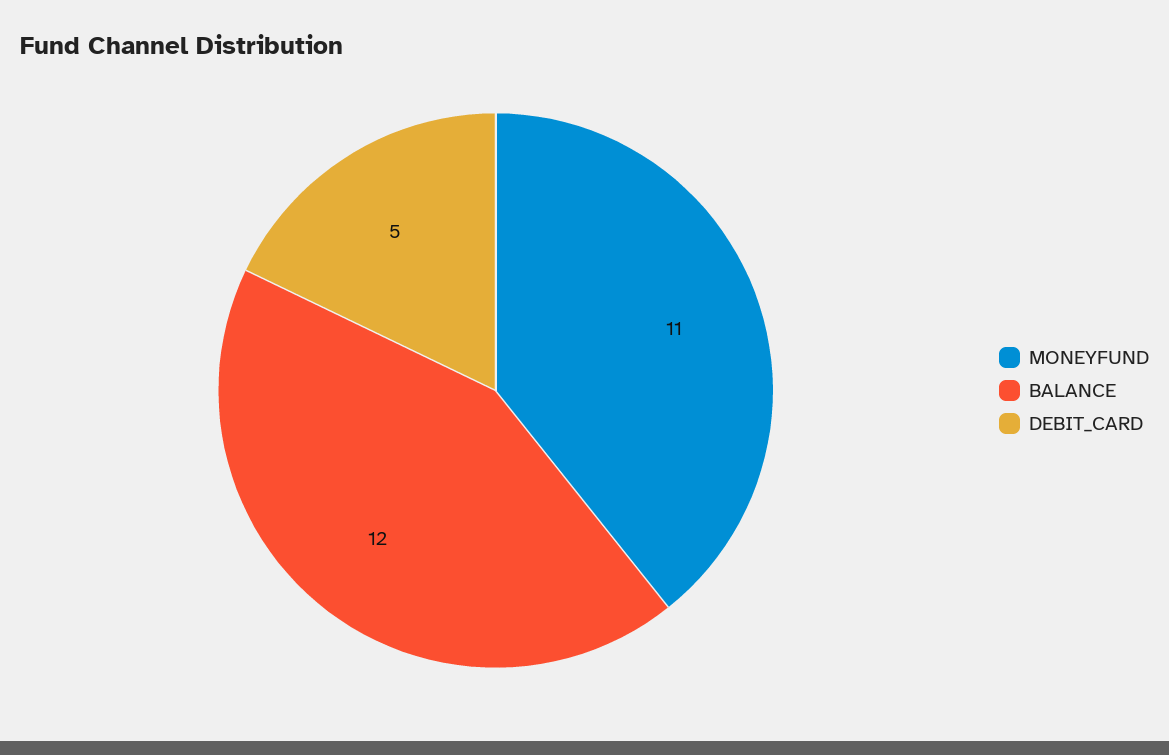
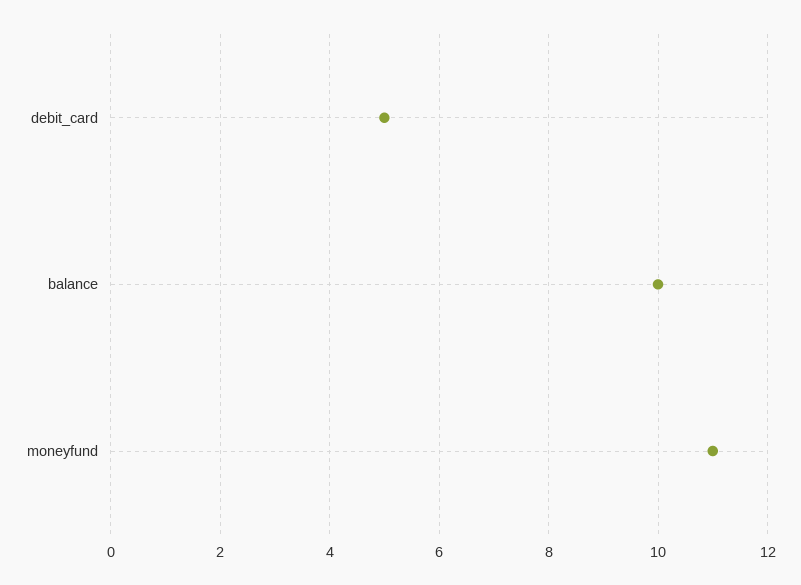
  {
    "MONEYFUND": 11,
-   "BALANCE": 12,
+   "BALANCE": 10,
    "DEBIT_CARD": 5
  }

